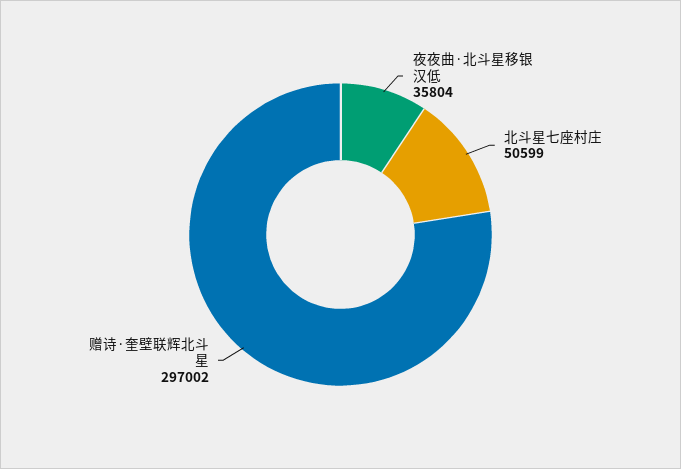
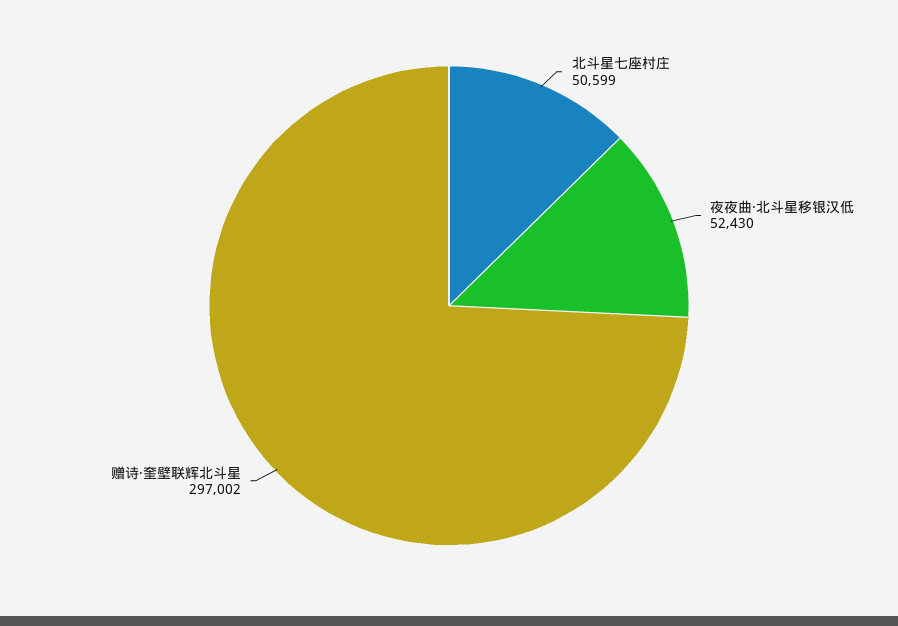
  {
-   "夜夜曲·北斗星移银汉低": 35804,
+   "夜夜曲·北斗星移银汉低": 52430,
    "北斗星七座村庄": 50599,
    "赠诗·奎壁联辉北斗星": 297002
  }

